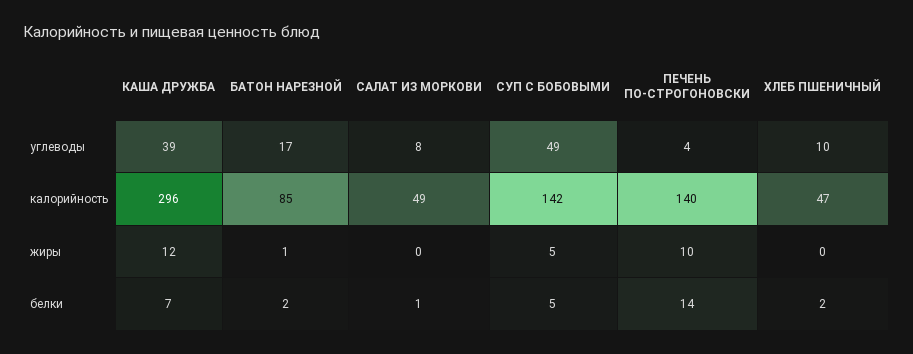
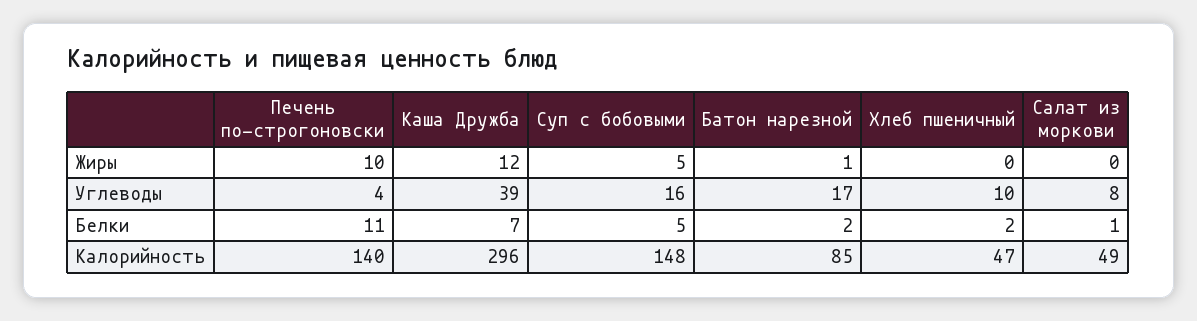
  {
    "КАША ДРУЖБА": {
      "углеводы": 39,
      "калорийность": 296,
      "жиры": 12,
      "белки": 7
    },
    "БАТОН НАРЕЗНОЙ": {
      "углеводы": 17,
      "калорийность": 85,
      "жиры": 1,
      "белки": 2
    },
    "САЛАТ ИЗ МОРКОВИ": {
      "углеводы": 8,
      "калорийность": 49,
      "жиры": 0,
      "белки": 1
    },
    "СУП С БОБОВЫМИ": {
-     "углеводы": 49,
+     "углеводы": 16,
-     "калорийность": 142,
+     "калорийность": 148,
      "жиры": 5,
      "белки": 5
    },
    "ПЕЧЕНЬ ПО-СТРОГОНОВСКИ": {
      "углеводы": 4,
      "калорийность": 140,
      "жиры": 10,
-     "белки": 14
+     "белки": 11
    },
    "ХЛЕБ ПШЕНИЧНЫЙ": {
      "углеводы": 10,
      "калорийность": 47,
      "жиры": 0,
      "белки": 2
    }
  }

